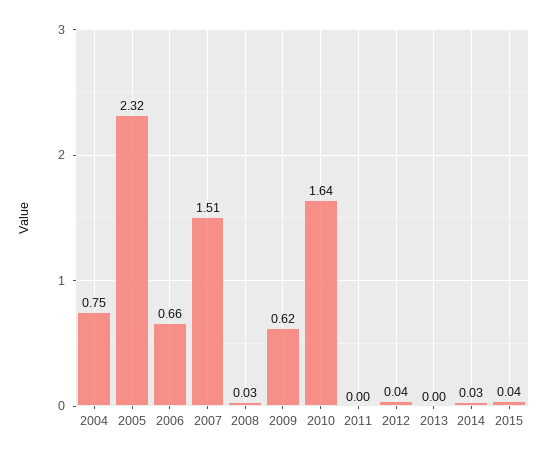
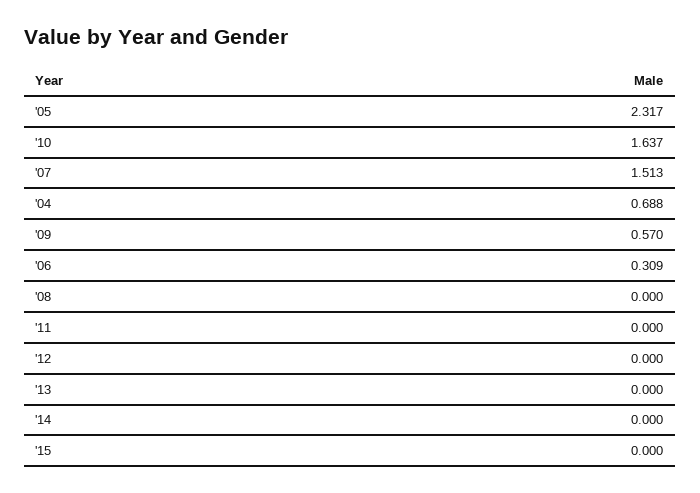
  {
-   "2004": 0.75,
+   "2004": 0.688,
    "2005": 2.317,
-   "2006": 0.66,
+   "2006": 0.309,
    "2007": 1.513,
-   "2008": 0.03,
+   "2008": 0,
-   "2009": 0.62,
+   "2009": 0.57,
    "2010": 1.637,
    "2011": 0,
-   "2012": 0.04,
+   "2012": 0,
    "2013": 0,
-   "2014": 0.03,
+   "2014": 0,
-   "2015": 0.04
+   "2015": 0
  }

